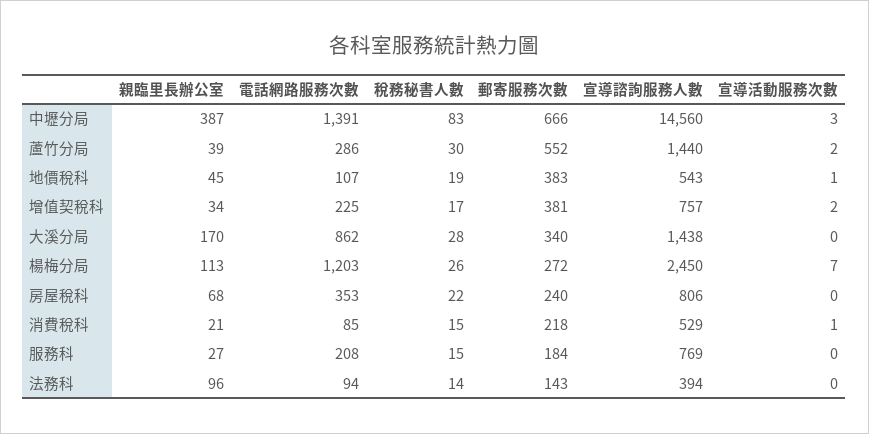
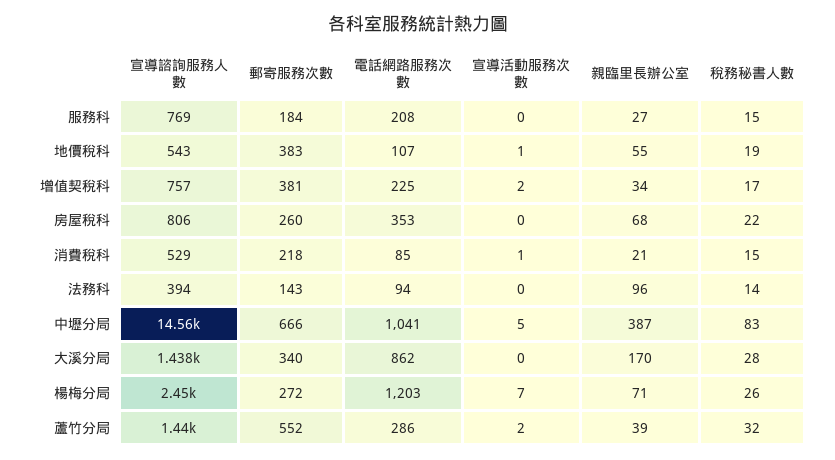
  {
    "親臨里長辦公室": {
      "中壢分局": 387,
      "蘆竹分局": 39,
-     "地價稅科": 45,
+     "地價稅科": 55,
      "增值契稅科": 34,
      "大溪分局": 170,
-     "楊梅分局": 113,
+     "楊梅分局": 71,
      "房屋稅科": 68,
      "消費稅科": 21,
      "服務科": 27,
      "法務科": 96
    },
    "電話網路服務次數": {
-     "中壢分局": 1391,
+     "中壢分局": 1041,
      "蘆竹分局": 286,
      "地價稅科": 107,
      "增值契稅科": 225,
      "大溪分局": 862,
      "楊梅分局": 1203,
      "房屋稅科": 353,
      "消費稅科": 85,
      "服務科": 208,
      "法務科": 94
    },
    "稅務秘書人數": {
      "中壢分局": 83,
-     "蘆竹分局": 30,
+     "蘆竹分局": 32,
      "地價稅科": 19,
      "增值契稅科": 17,
      "大溪分局": 28,
      "楊梅分局": 26,
      "房屋稅科": 22,
      "消費稅科": 15,
      "服務科": 15,
      "法務科": 14
    },
    "郵寄服務次數": {
      "中壢分局": 666,
      "蘆竹分局": 552,
      "地價稅科": 383,
      "增值契稅科": 381,
      "大溪分局": 340,
      "楊梅分局": 272,
-     "房屋稅科": 240,
+     "房屋稅科": 260,
      "消費稅科": 218,
      "服務科": 184,
      "法務科": 143
    },
    "宣導諮詢服務人數": {
      "中壢分局": 14560,
      "蘆竹分局": 1440,
      "地價稅科": 543,
      "增值契稅科": 757,
      "大溪分局": 1438,
      "楊梅分局": 2450,
      "房屋稅科": 806,
      "消費稅科": 529,
      "服務科": 769,
      "法務科": 394
    },
    "宣導活動服務次數": {
-     "中壢分局": 3,
+     "中壢分局": 5,
      "蘆竹分局": 2,
      "地價稅科": 1,
      "增值契稅科": 2,
      "大溪分局": 0,
      "楊梅分局": 7,
      "房屋稅科": 0,
      "消費稅科": 1,
      "服務科": 0,
      "法務科": 0
    }
  }

